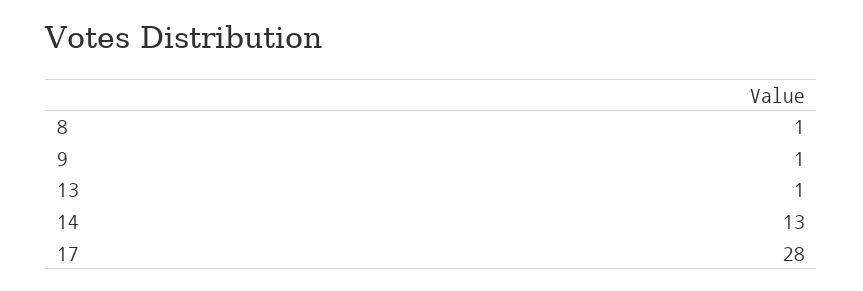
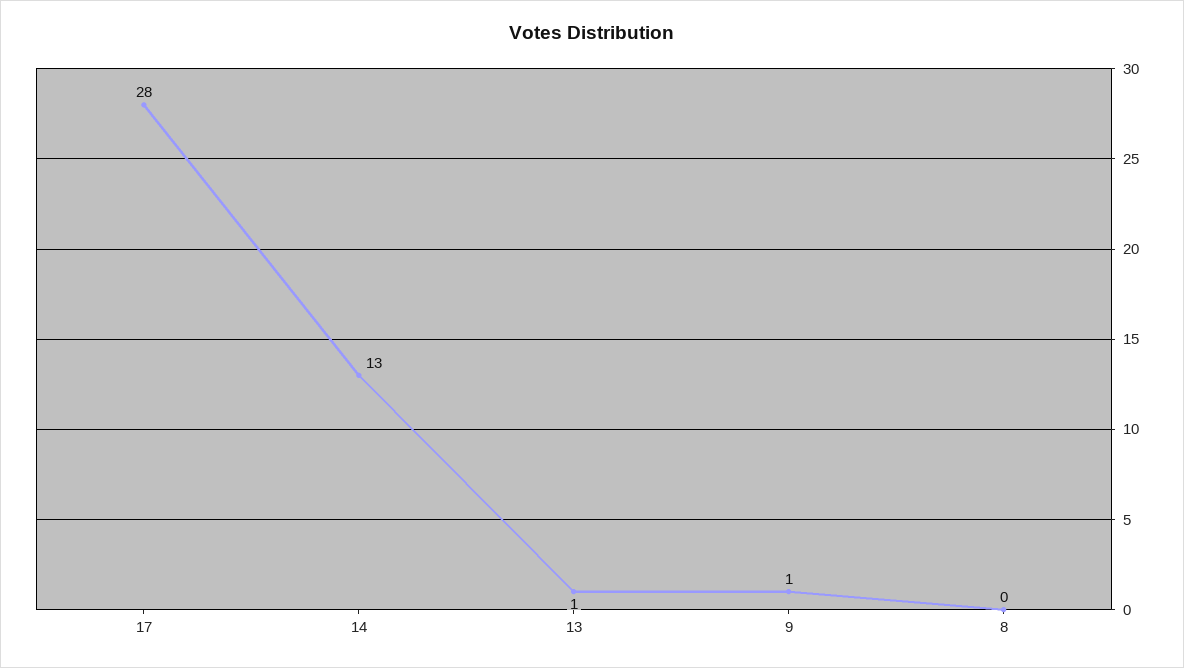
  {
-   "8": 1,
+   "8": 0,
    "9": 1,
    "13": 1,
    "14": 13,
    "17": 28
  }

